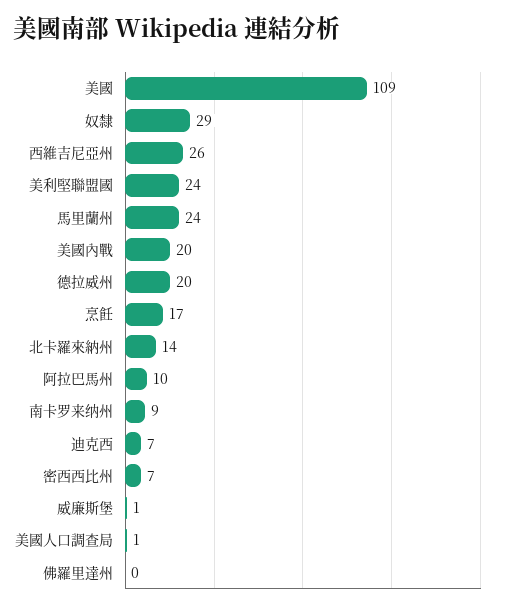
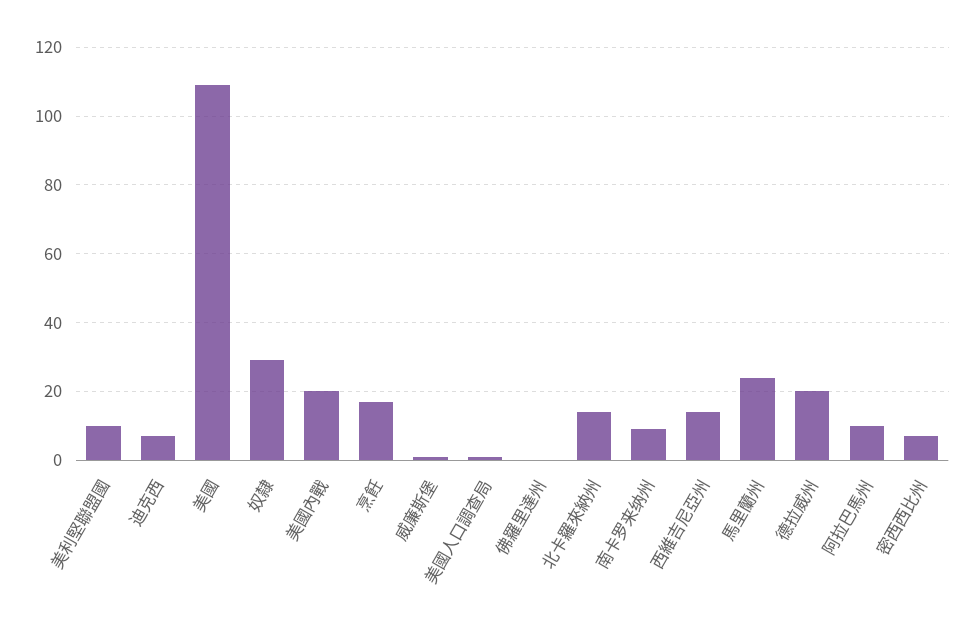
  {
    "美國": 109,
    "奴隸": 29,
-   "西維吉尼亞州": 26,
+   "西維吉尼亞州": 15,
-   "美利堅聯盟國": 24,
+   "美利堅聯盟國": 10,
    "馬里蘭州": 24,
    "美國內戰": 20,
    "德拉威州": 20,
    "烹飪": 17,
    "北卡羅來納州": 14,
    "阿拉巴馬州": 10,
    "南卡罗来纳州": 9,
    "迪克西": 7,
    "密西西比州": 7,
    "威廉斯堡": 1,
    "美國人口調查局": 1,
    "佛羅里達州": 0
  }

